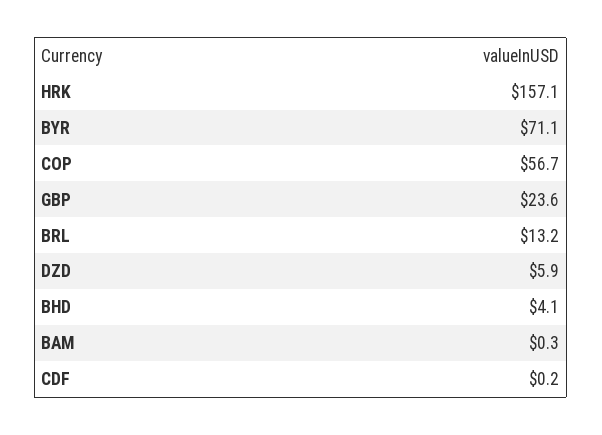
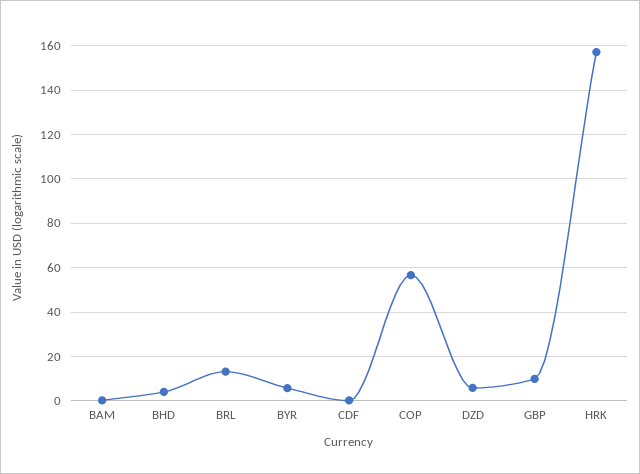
  {
    "HRK": 157.1,
-   "BYR": 71.1,
+   "BYR": 5,
    "COP": 56.7,
-   "GBP": 23.6,
+   "GBP": 10,
    "BRL": 13.2,
    "DZD": 5.9,
    "BHD": 4.1,
    "BAM": 0.3,
    "CDF": 0.2
  }

